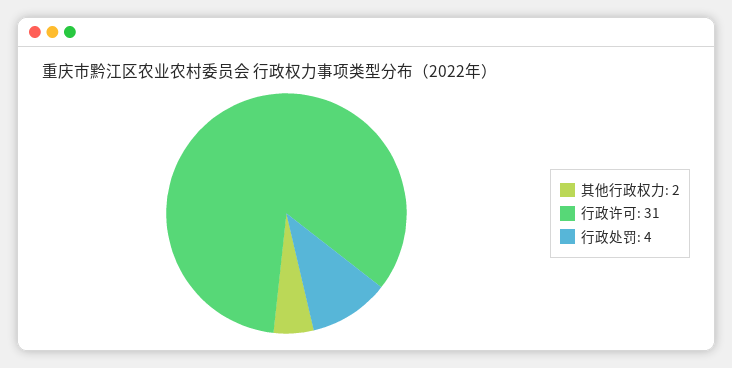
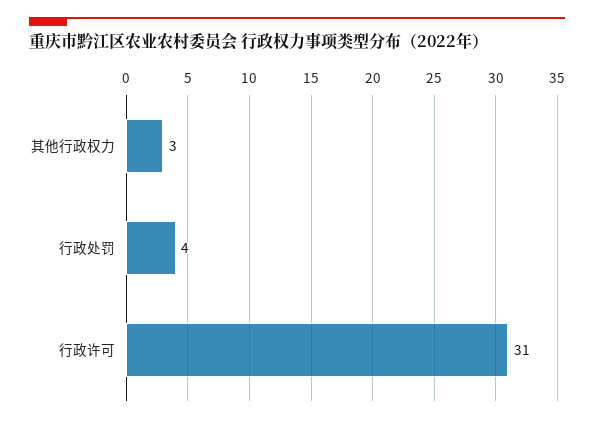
  {
-   "其他行政权力": 2,
+   "其他行政权力": 3,
    "行政许可": 31,
    "行政处罚": 4
  }

